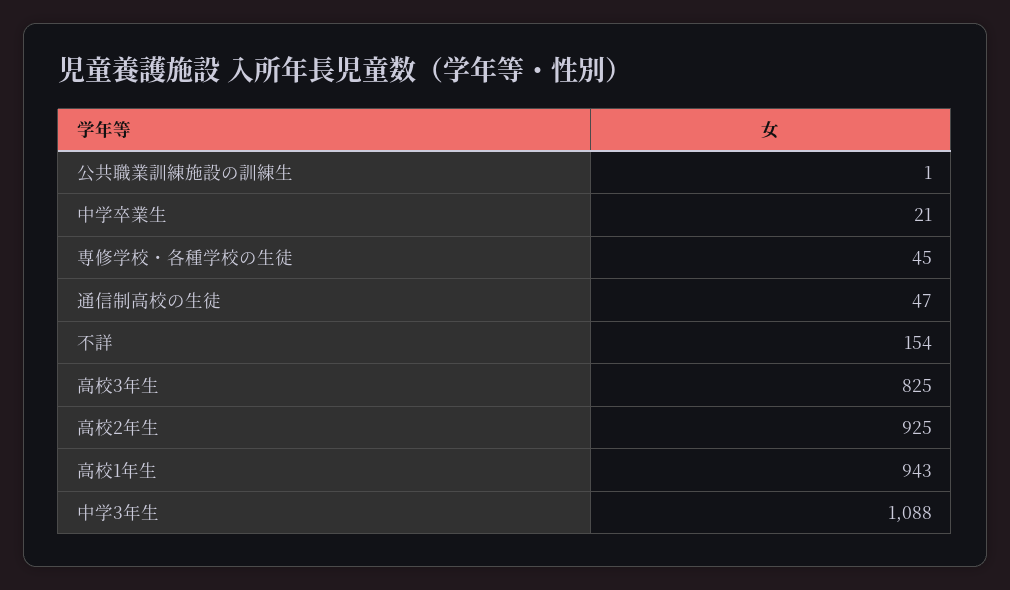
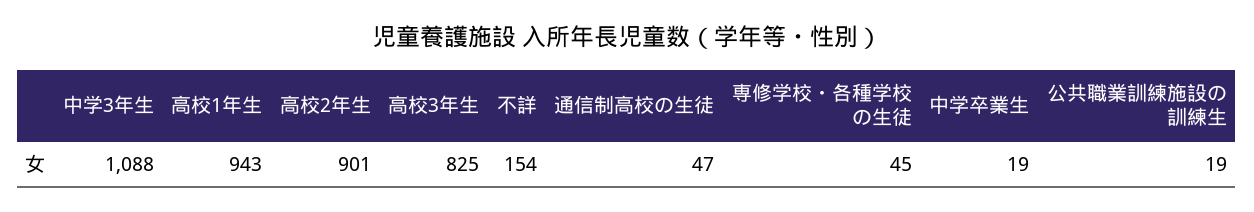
  {
-   "公共職業訓練施設の訓練生": 1,
+   "公共職業訓練施設の訓練生": 19,
-   "中学卒業生": 21,
+   "中学卒業生": 19,
    "専修学校・各種学校の生徒": 45,
    "通信制高校の生徒": 47,
    "不詳": 154,
    "高校3年生": 825,
-   "高校2年生": 925,
+   "高校2年生": 901,
    "高校1年生": 943,
    "中学3年生": 1088
  }

